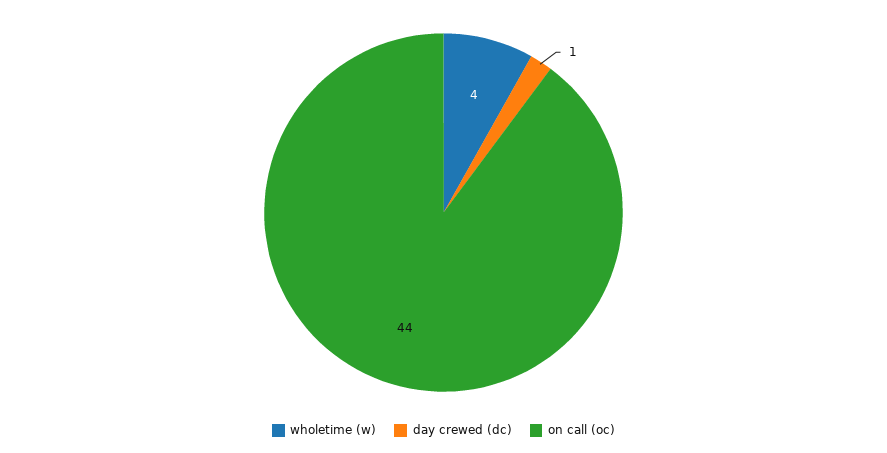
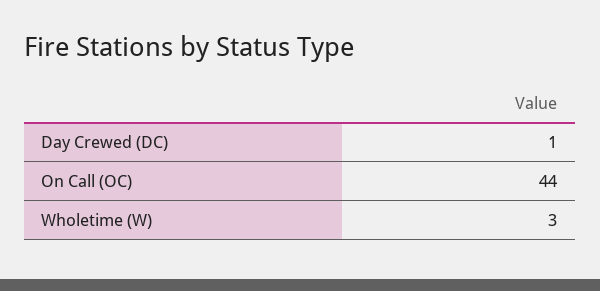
  {
-   "wholetime (w)": 4,
+   "wholetime (w)": 3,
    "day crewed (dc)": 1,
    "on call (oc)": 44
  }

